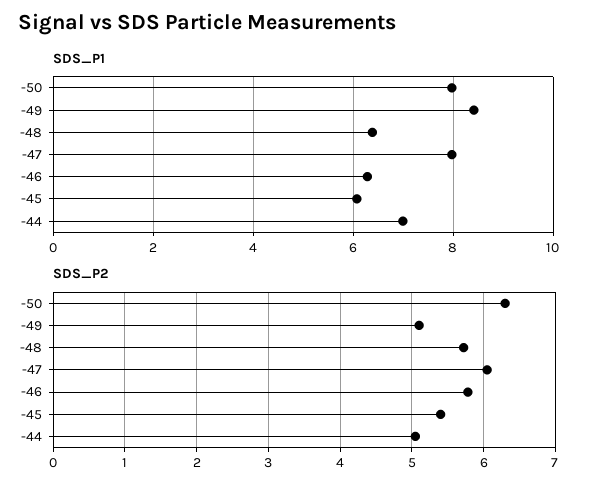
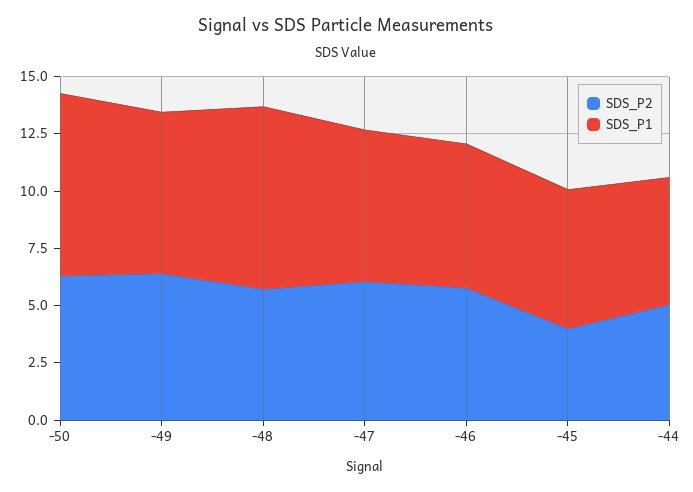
  {
    "SDS_P1": {
      "-50": 8,
-     "-49": 8.4,
+     "-49": 7,
-     "-48": 6.4,
+     "-48": 8,
-     "-47": 8,
+     "-47": 6.5,
      "-46": 6.2,
      "-45": 6,
-     "-44": 7
+     "-44": 5.5
    },
    "SDS_P2": {
      "-50": 6.3,
-     "-49": 5.1,
+     "-49": 6.5,
      "-48": 5.7,
      "-47": 6.1,
      "-46": 5.8,
-     "-45": 5.4,
+     "-45": 4,
      "-44": 5.1
    }
  }

